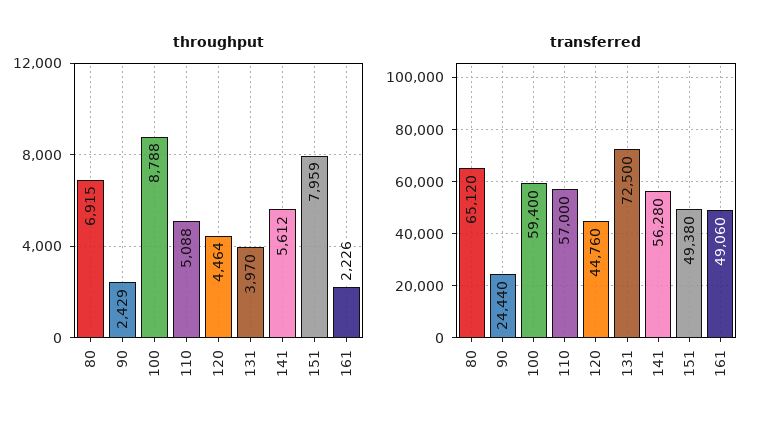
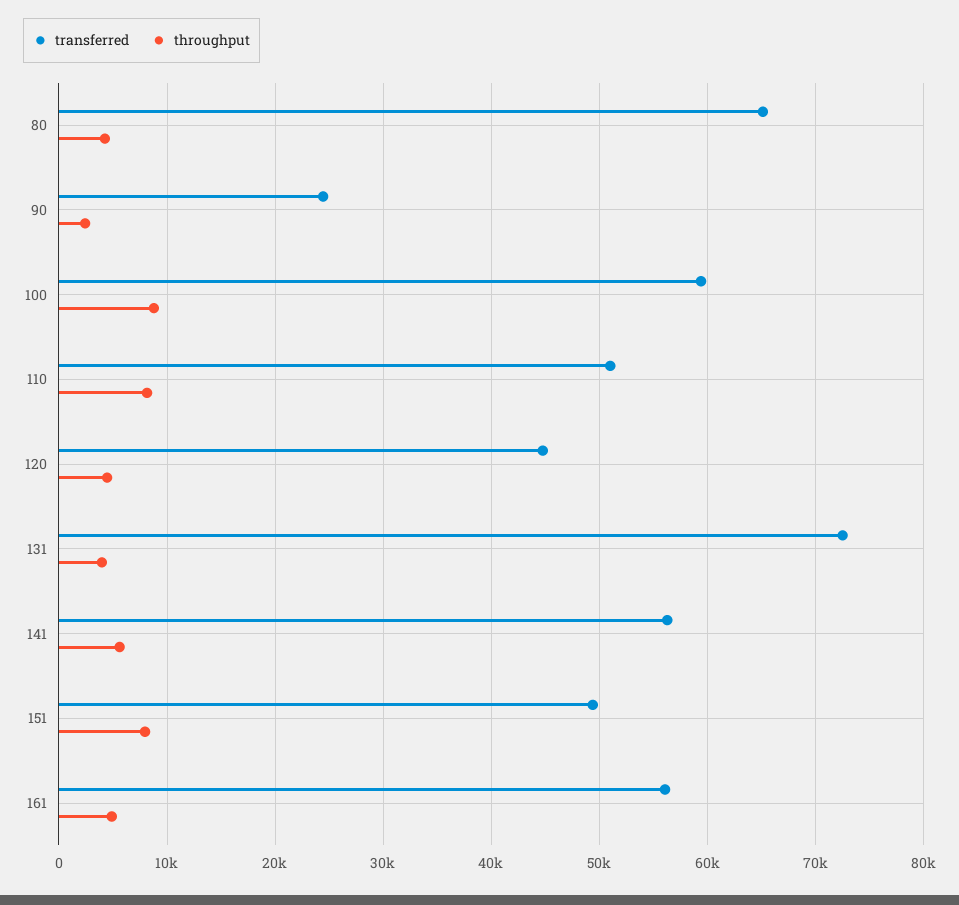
  {
    "throughput": {
-     "80": 6915,
+     "80": 4000,
      "90": 2429,
      "100": 8788,
-     "110": 5088,
+     "110": 8000,
      "120": 4464,
      "131": 3970,
      "141": 5612,
      "151": 7959,
-     "161": 2226
+     "161": 5000
    },
    "transferred": {
      "80": 65120,
      "90": 24440,
      "100": 59400,
-     "110": 57000,
+     "110": 51000,
      "120": 44760,
      "131": 72500,
      "141": 56280,
      "151": 49380,
-     "161": 49060
+     "161": 56000
    }
  }

